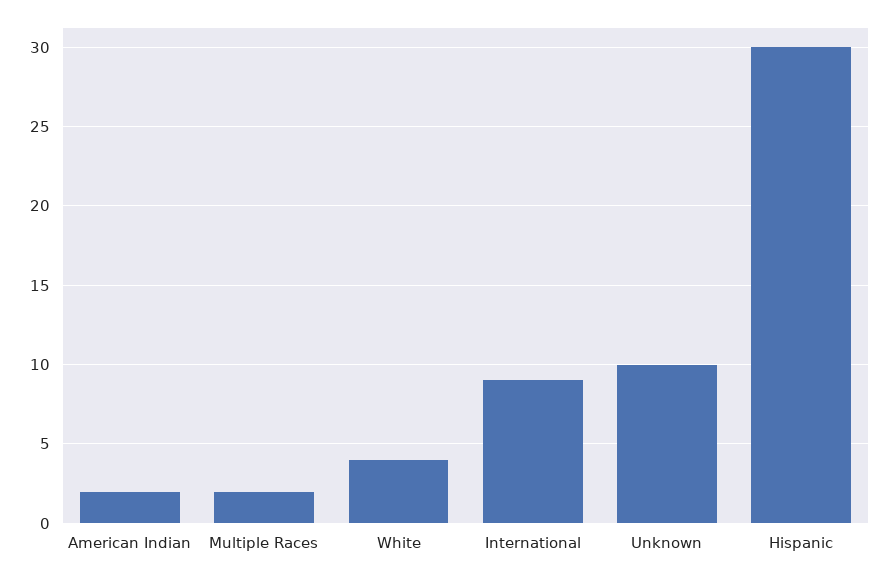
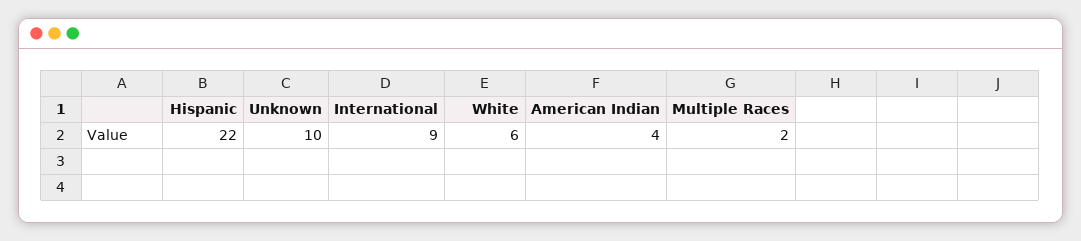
  {
-   "American Indian": 2,
+   "American Indian": 4,
    "Multiple Races": 2,
-   "White": 4,
+   "White": 6,
    "International": 9,
    "Unknown": 10,
-   "Hispanic": 30
+   "Hispanic": 22
  }

